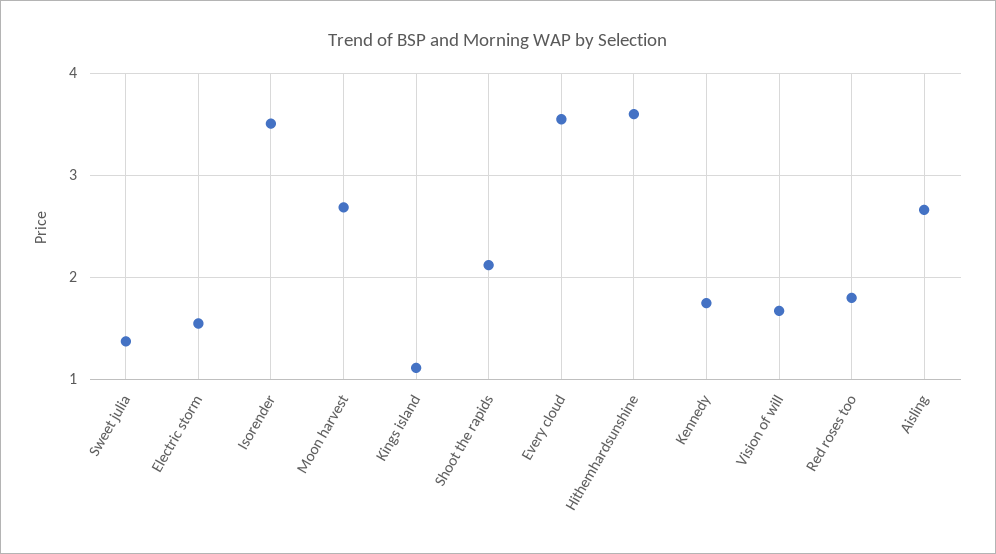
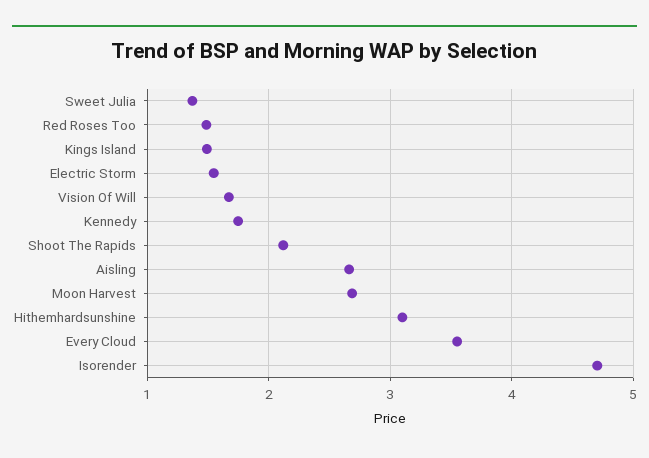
  {
    "Sweet julia": 1.4,
    "Electric storm": 1.5,
-   "Isorender": 3.5,
+   "Isorender": 4.7,
    "Moon harvest": 2.7,
-   "Kings island": 1.1,
+   "Kings island": 1.5,
    "Shoot the rapids": 2.1,
    "Every cloud": 3.6,
-   "Hithemhardsunshine": 3.6,
+   "Hithemhardsunshine": 3.1,
    "Kennedy": 1.7,
    "Vision of will": 1.7,
-   "Red roses too": 1.8,
+   "Red roses too": 1.5,
    "Aisling": 2.7
  }

